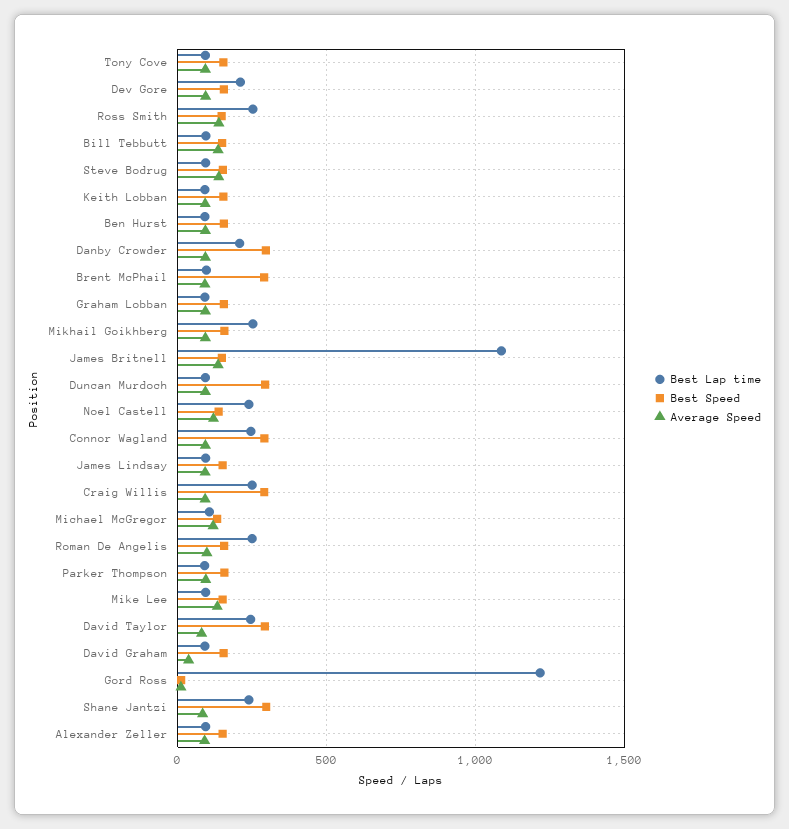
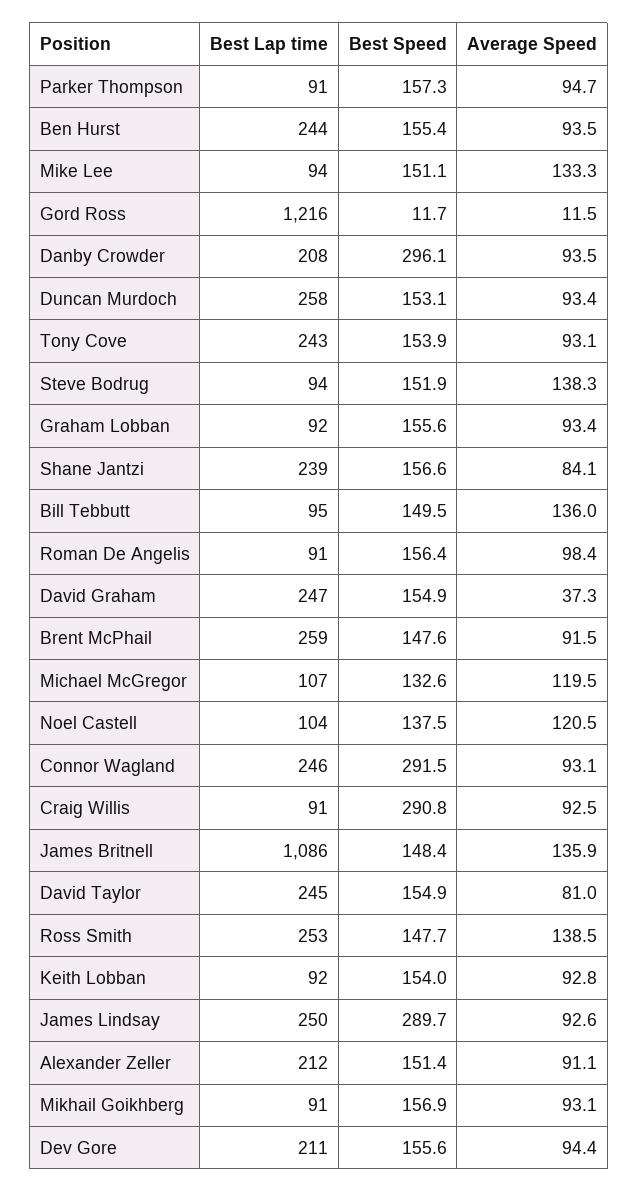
  {
    "Best Lap time": {
-     "Tony Cove": 100,
+     "Tony Cove": 243,
      "Dev Gore": 211,
      "Ross Smith": 253,
      "Bill Tebbutt": 95,
      "Steve Bodrug": 94,
      "Keith Lobban": 92,
-     "Ben Hurst": 100,
+     "Ben Hurst": 244,
      "Danby Crowder": 208,
-     "Brent McPhail": 100,
+     "Brent McPhail": 259,
      "Graham Lobban": 92,
-     "Mikhail Goikhberg": 250,
+     "Mikhail Goikhberg": 91,
      "James Britnell": 1086,
-     "Duncan Murdoch": 100,
+     "Duncan Murdoch": 258,
-     "Noel Castell": 250,
+     "Noel Castell": 104,
      "Connor Wagland": 246,
-     "James Lindsay": 100,
+     "James Lindsay": 250,
-     "Craig Willis": 250,
+     "Craig Willis": 91,
      "Michael McGregor": 107,
-     "Roman De Angelis": 250,
+     "Roman De Angelis": 91,
      "Parker Thompson": 91,
      "Mike Lee": 94,
      "David Taylor": 245,
-     "David Graham": 100,
+     "David Graham": 247,
      "Gord Ross": 1216,
      "Shane Jantzi": 239,
-     "Alexander Zeller": 100
+     "Alexander Zeller": 212
    },
    "Best Speed": {
      "Tony Cove": 153.9,
      "Dev Gore": 155.6,
      "Ross Smith": 147.7,
      "Bill Tebbutt": 149.5,
      "Steve Bodrug": 151.9,
      "Keith Lobban": 154,
      "Ben Hurst": 155.4,
      "Danby Crowder": 296.1,
-     "Brent McPhail": 300,
+     "Brent McPhail": 147.6,
      "Graham Lobban": 155.6,
      "Mikhail Goikhberg": 156.9,
      "James Britnell": 148.4,
-     "Duncan Murdoch": 300,
+     "Duncan Murdoch": 153.1,
      "Noel Castell": 137.5,
      "Connor Wagland": 291.5,
-     "James Lindsay": 150,
+     "James Lindsay": 289.7,
      "Craig Willis": 290.8,
      "Michael McGregor": 132.6,
      "Roman De Angelis": 156.4,
      "Parker Thompson": 157.3,
      "Mike Lee": 151.1,
-     "David Taylor": 300,
+     "David Taylor": 154.9,
      "David Graham": 154.9,
      "Gord Ross": 11.7,
-     "Shane Jantzi": 300,
+     "Shane Jantzi": 156.6,
      "Alexander Zeller": 151.4
    },
    "Average Speed": {
      "Tony Cove": 93.1,
      "Dev Gore": 94.4,
      "Ross Smith": 138.5,
      "Bill Tebbutt": 136,
      "Steve Bodrug": 138.3,
      "Keith Lobban": 92.8,
      "Ben Hurst": 93.5,
      "Danby Crowder": 93.5,
      "Brent McPhail": 91.5,
      "Graham Lobban": 93.4,
      "Mikhail Goikhberg": 93.1,
      "James Britnell": 135.9,
      "Duncan Murdoch": 93.4,
      "Noel Castell": 120.5,
      "Connor Wagland": 93.1,
      "James Lindsay": 92.6,
      "Craig Willis": 92.5,
      "Michael McGregor": 119.5,
      "Roman De Angelis": 98.4,
      "Parker Thompson": 94.7,
      "Mike Lee": 133.3,
      "David Taylor": 81,
      "David Graham": 37.3,
      "Gord Ross": 11.5,
      "Shane Jantzi": 84.1,
      "Alexander Zeller": 91.1
    }
  }

